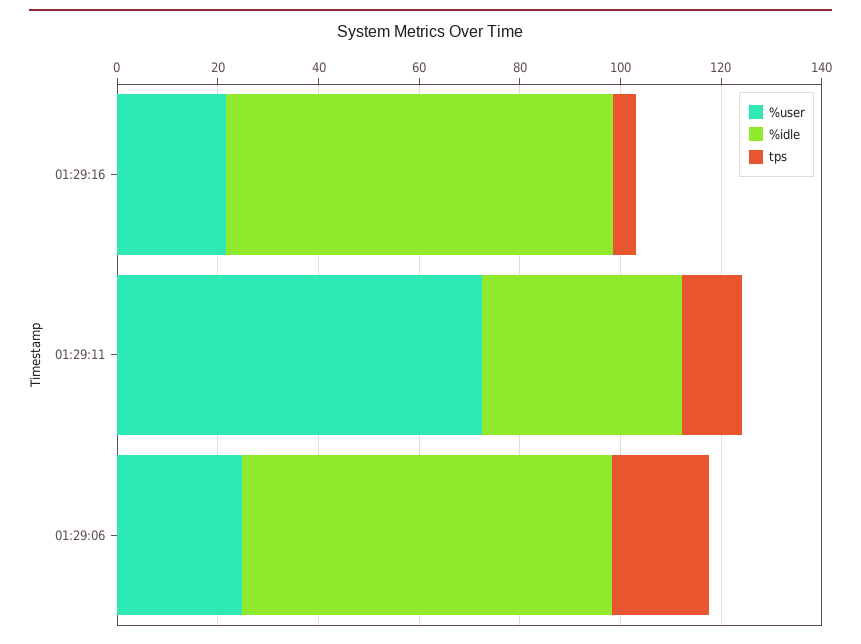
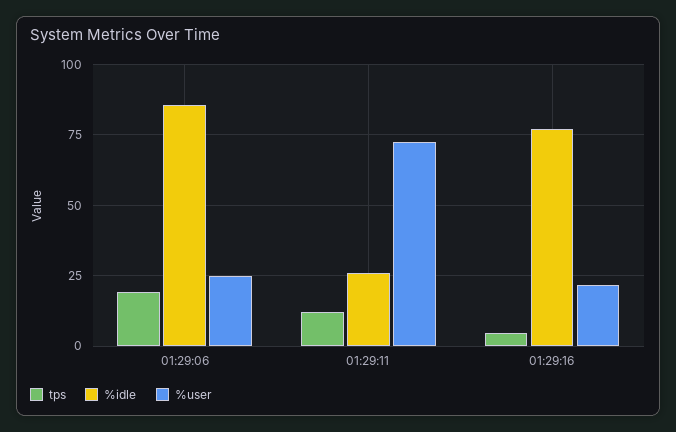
  {
    "%user": {
      "01:29:16": 22.5,
      "01:29:11": 72.5,
      "01:29:06": 25
    },
    "%idle": {
      "01:29:16": 77.5,
-     "01:29:11": 40,
+     "01:29:11": 25,
-     "01:29:06": 75
+     "01:29:06": 85
    },
    "tps": {
      "01:29:16": 5,
      "01:29:11": 12.5,
      "01:29:06": 20
    }
  }

